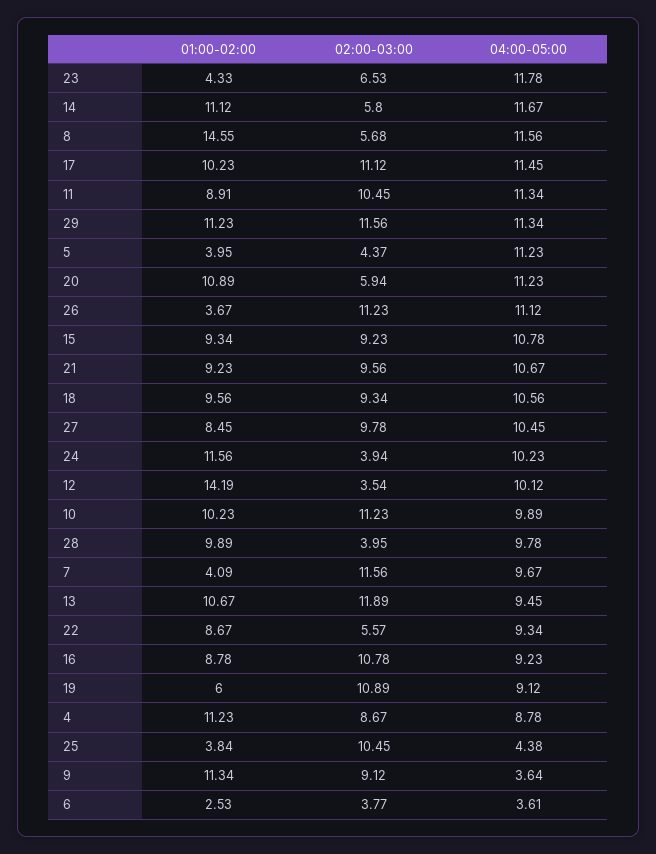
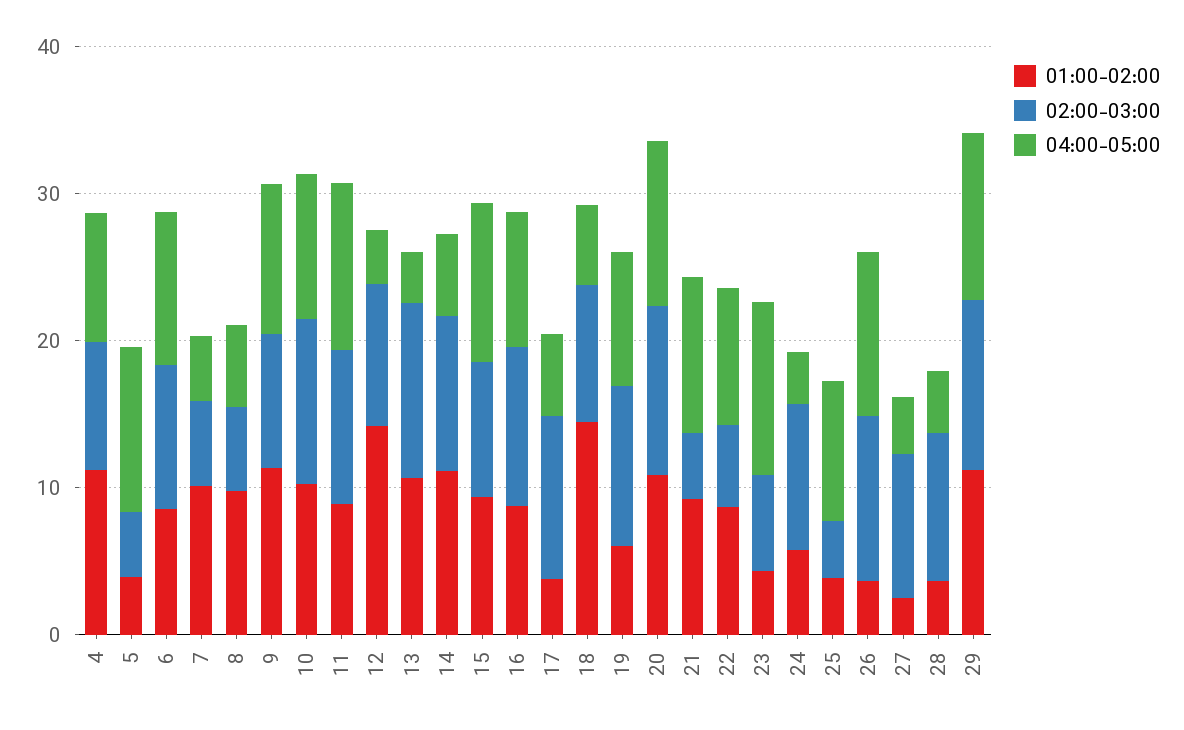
  {
    "01:00-02:00": {
      "23": 4.33,
      "14": 11.12,
-     "8": 14.55,
+     "8": 10,
-     "17": 10.23,
+     "17": 4,
      "11": 8.91,
      "29": 11.23,
      "5": 3.95,
      "20": 10.89,
      "26": 3.67,
      "15": 9.34,
      "21": 9.23,
-     "18": 9.56,
+     "18": 14,
-     "27": 8.45,
+     "27": 2,
-     "24": 11.56,
+     "24": 6,
      "12": 14.19,
      "10": 10.23,
-     "28": 9.89,
+     "28": 4,
-     "7": 4.09,
+     "7": 10,
      "13": 10.67,
      "22": 8.67,
      "16": 8.78,
      "19": 6,
      "4": 11.23,
      "25": 3.84,
      "9": 11.34,
-     "6": 2.53
+     "6": 8
    },
    "02:00-03:00": {
      "23": 6.53,
-     "14": 5.8,
+     "14": 10,
      "8": 5.68,
      "17": 11.12,
      "11": 10.45,
      "29": 11.56,
      "5": 4.37,
-     "20": 5.94,
+     "20": 12,
      "26": 11.23,
      "15": 9.23,
-     "21": 9.56,
+     "21": 4,
      "18": 9.34,
      "27": 9.78,
-     "24": 3.94,
+     "24": 10,
-     "12": 3.54,
+     "12": 10,
      "10": 11.23,
-     "28": 3.95,
+     "28": 10,
-     "7": 11.56,
+     "7": 6,
      "13": 11.89,
      "22": 5.57,
      "16": 10.78,
      "19": 10.89,
      "4": 8.67,
-     "25": 10.45,
+     "25": 4,
      "9": 9.12,
-     "6": 3.77
+     "6": 10
    },
    "04:00-05:00": {
      "23": 11.78,
-     "14": 11.67,
+     "14": 6,
-     "8": 11.56,
+     "8": 6,
-     "17": 11.45,
+     "17": 6,
      "11": 11.34,
      "29": 11.34,
      "5": 11.23,
      "20": 11.23,
      "26": 11.12,
      "15": 10.78,
      "21": 10.67,
-     "18": 10.56,
+     "18": 6,
-     "27": 10.45,
+     "27": 4,
-     "24": 10.23,
+     "24": 4,
-     "12": 10.12,
+     "12": 4,
      "10": 9.89,
-     "28": 9.78,
+     "28": 4,
-     "7": 9.67,
+     "7": 4,
-     "13": 9.45,
+     "13": 4,
      "22": 9.34,
      "16": 9.23,
      "19": 9.12,
      "4": 8.78,
-     "25": 4.38,
+     "25": 10,
-     "9": 3.64,
+     "9": 10,
-     "6": 3.61
+     "6": 10
    }
  }

